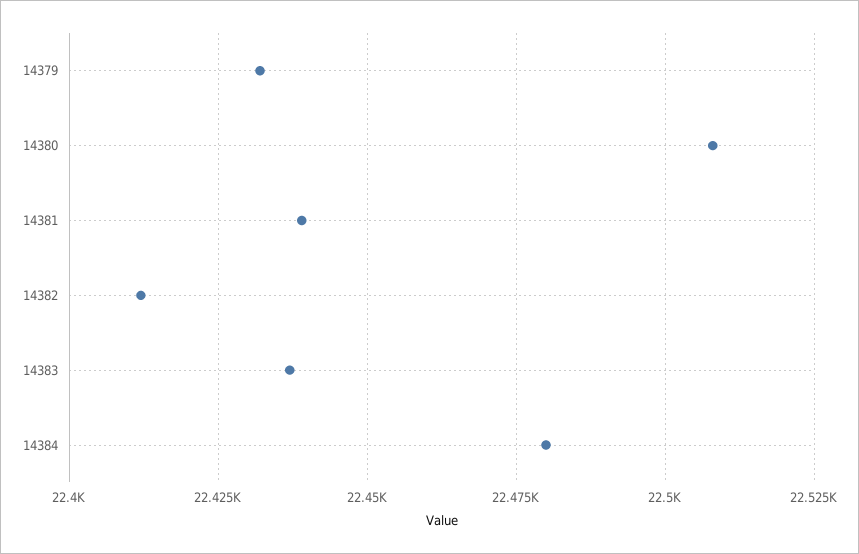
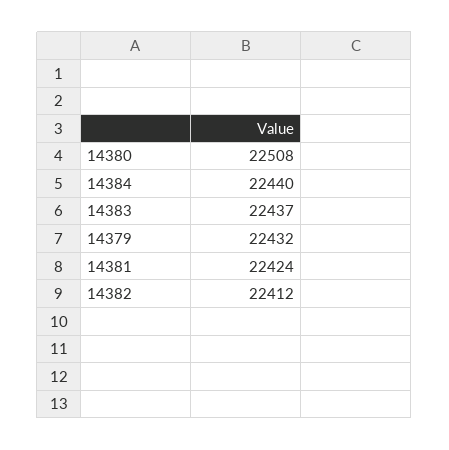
  {
    "14379": 22432,
    "14380": 22508,
-   "14381": 22440,
+   "14381": 22424,
    "14382": 22412,
    "14383": 22437,
-   "14384": 22480
+   "14384": 22440
  }

